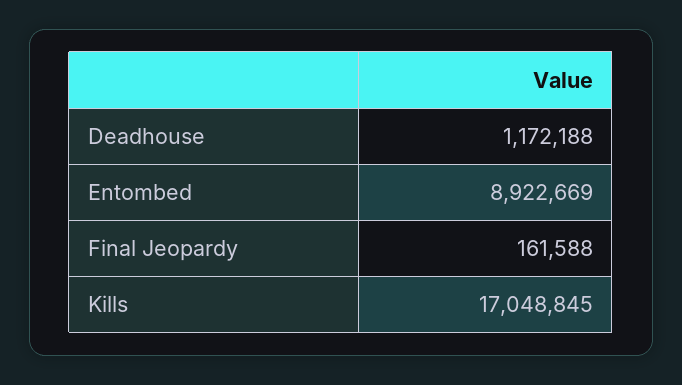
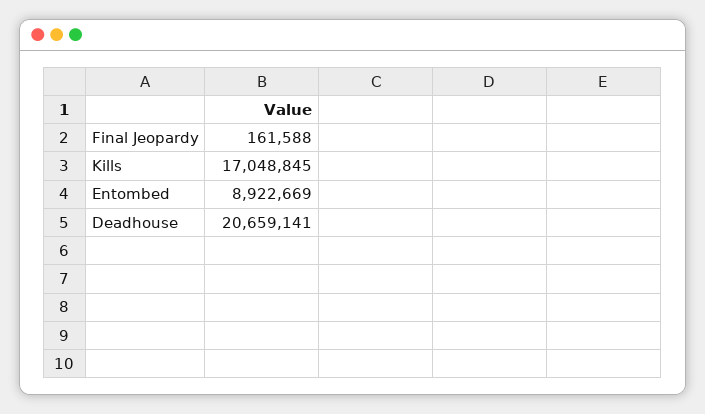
  {
-   "Deadhouse": 1172188,
+   "Deadhouse": 20659141,
    "Entombed": 8922669,
    "Final Jeopardy": 161588,
    "Kills": 17048845
  }

